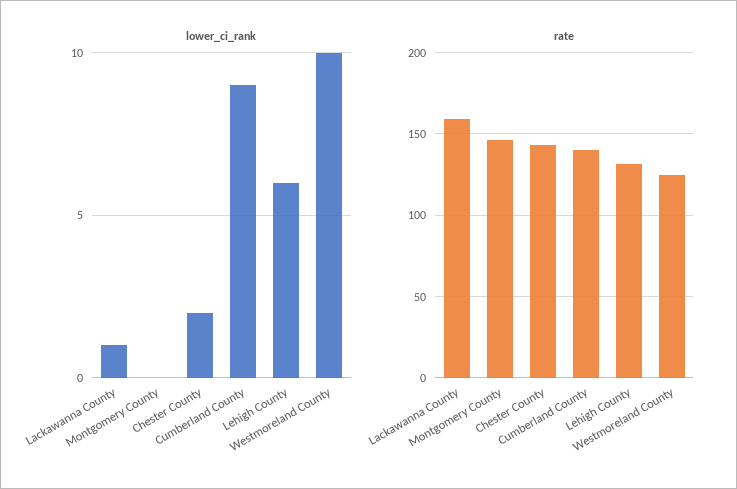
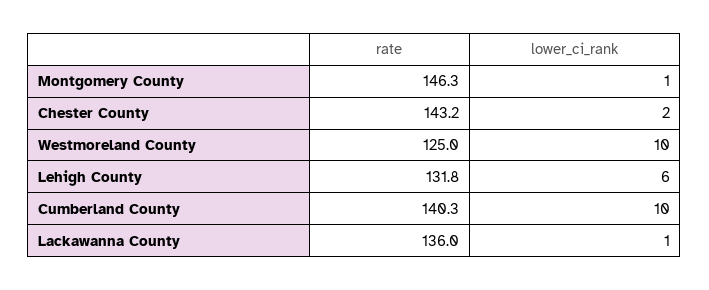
  {
    "lower_ci_rank": {
      "Lackawanna County": 1,
-     "Montgomery County": 0,
+     "Montgomery County": 1,
      "Chester County": 2,
-     "Cumberland County": 9,
+     "Cumberland County": 10,
      "Lehigh County": 6,
      "Westmoreland County": 10
    },
    "rate": {
-     "Lackawanna County": 160,
+     "Lackawanna County": 136,
      "Montgomery County": 146.3,
      "Chester County": 143.2,
      "Cumberland County": 140.3,
      "Lehigh County": 131.8,
      "Westmoreland County": 125
    }
  }

